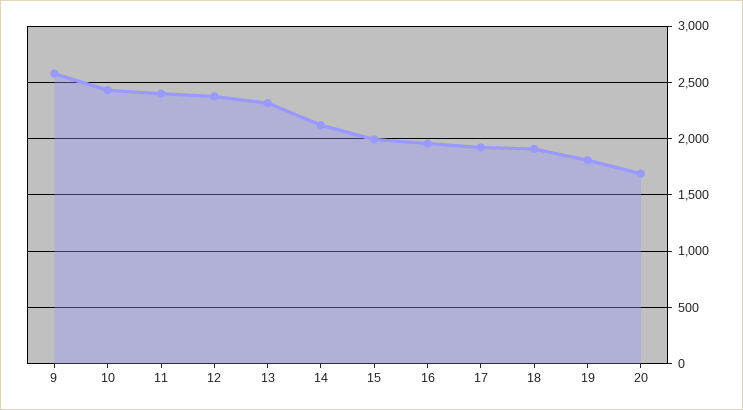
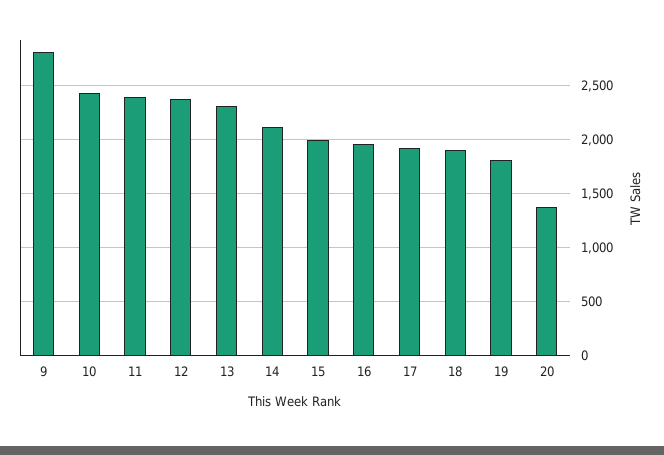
  {
-   "9": 2600,
+   "9": 2800,
    "10": 2400,
    "11": 2400,
    "12": 2400,
    "13": 2300,
    "14": 2100,
    "15": 2000,
    "16": 2000,
    "17": 1900,
    "18": 1900,
    "19": 1800,
-   "20": 1700
+   "20": 1400
  }

